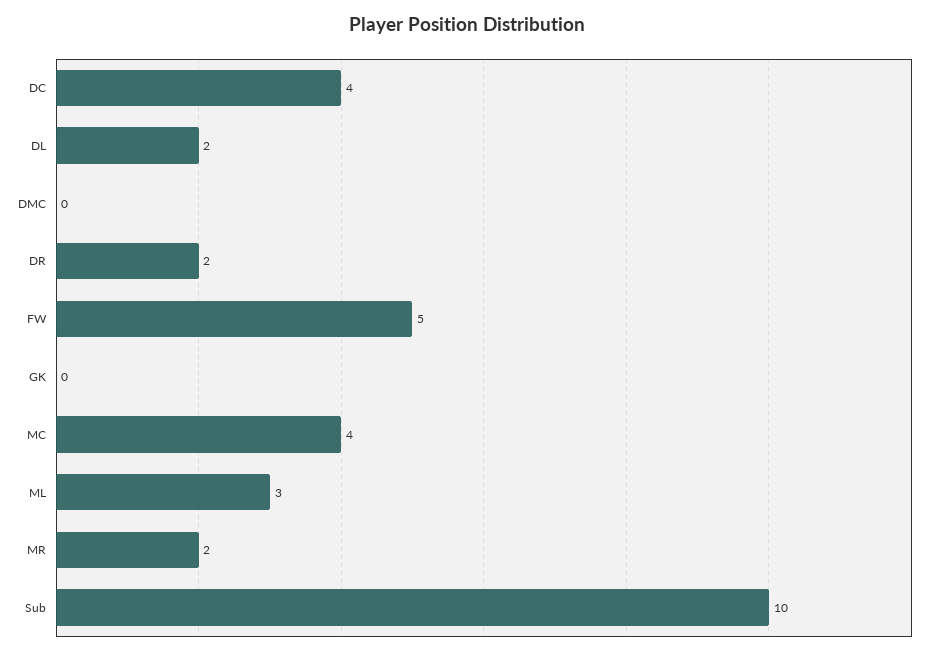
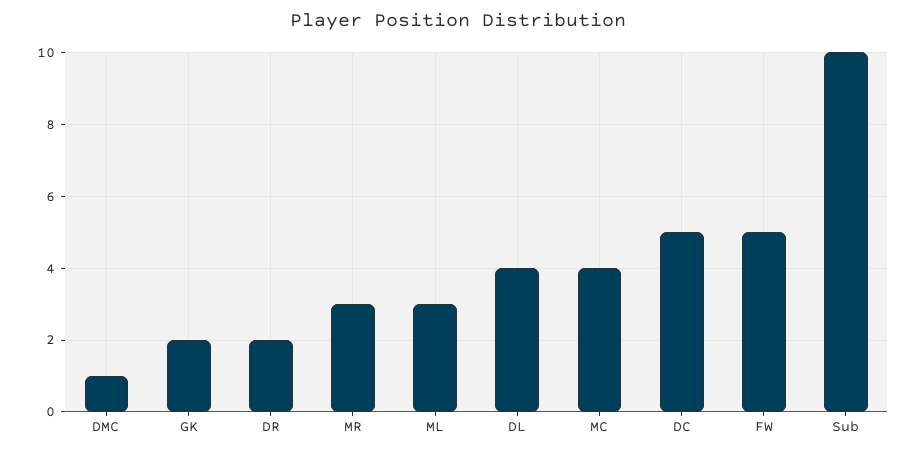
  {
-   "DC": 4,
+   "DC": 5,
-   "DL": 2,
+   "DL": 4,
-   "DMC": 0,
+   "DMC": 1,
    "DR": 2,
    "FW": 5,
-   "GK": 0,
+   "GK": 2,
    "MC": 4,
    "ML": 3,
-   "MR": 2,
+   "MR": 3,
    "Sub": 10
  }

